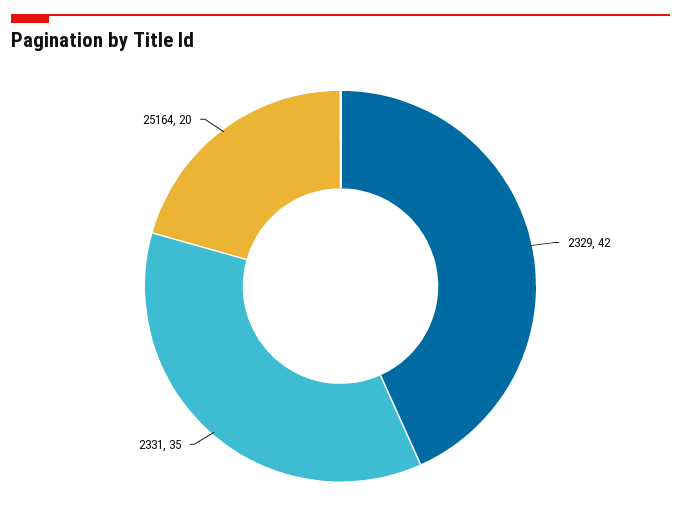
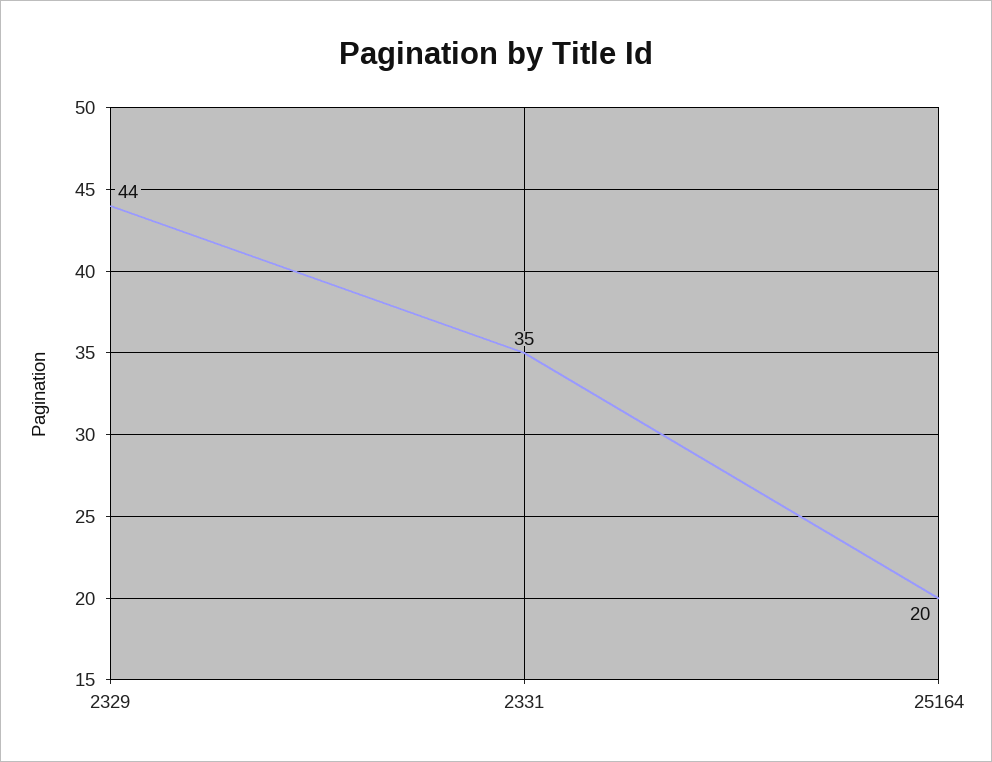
  {
-   "2329": 42,
+   "2329": 44,
    "2331": 35,
    "25164": 20
  }

